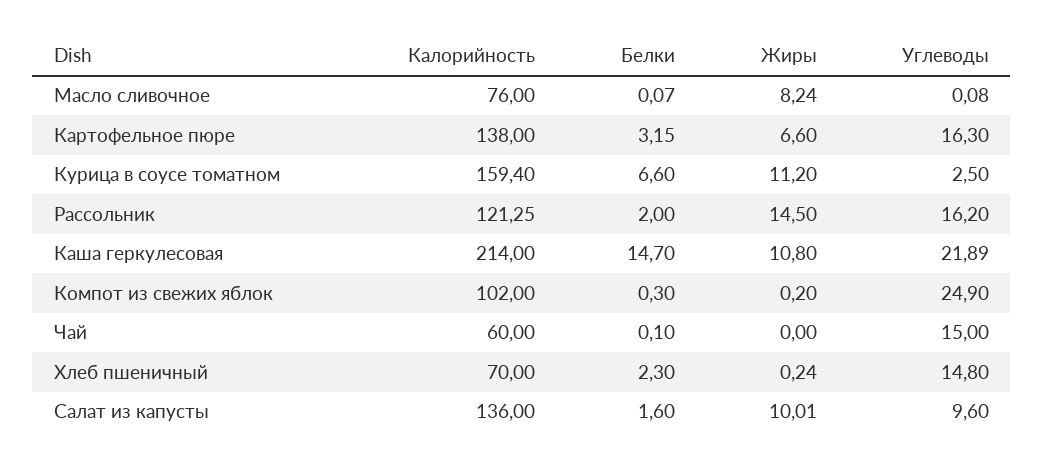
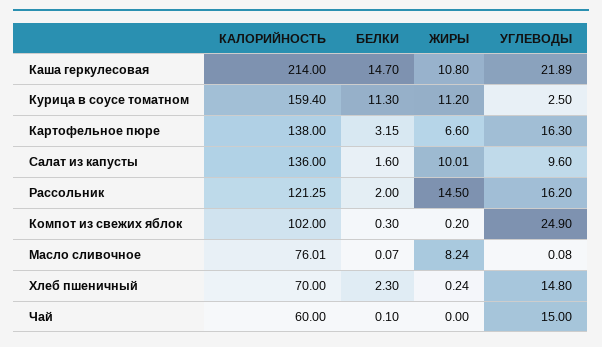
  {
    "Калорийность": {
-     "Масло сливочное": 76,
+     "Масло сливочное": 76.01,
      "Картофельное пюре": 138,
      "Курица в соусе томатном": 159.4,
      "Рассольник": 121.25,
      "Каша геркулесовая": 214,
      "Компот из свежих яблок": 102,
      "Чай": 60,
      "Хлеб пшеничный": 70,
      "Салат из капусты": 136
    },
    "Белки": {
      "Масло сливочное": 0.07,
      "Картофельное пюре": 3.15,
-     "Курица в соусе томатном": 6.6,
+     "Курица в соусе томатном": 11.3,
      "Рассольник": 2,
      "Каша геркулесовая": 14.7,
      "Компот из свежих яблок": 0.3,
      "Чай": 0.1,
      "Хлеб пшеничный": 2.3,
      "Салат из капусты": 1.6
    },
    "Жиры": {
      "Масло сливочное": 8.24,
      "Картофельное пюре": 6.6,
      "Курица в соусе томатном": 11.2,
      "Рассольник": 14.5,
      "Каша геркулесовая": 10.8,
      "Компот из свежих яблок": 0.2,
      "Чай": 0,
      "Хлеб пшеничный": 0.24,
      "Салат из капусты": 10.01
    },
    "Углеводы": {
      "Масло сливочное": 0.08,
      "Картофельное пюре": 16.3,
      "Курица в соусе томатном": 2.5,
      "Рассольник": 16.2,
      "Каша геркулесовая": 21.89,
      "Компот из свежих яблок": 24.9,
      "Чай": 15,
      "Хлеб пшеничный": 14.8,
      "Салат из капусты": 9.6
    }
  }

